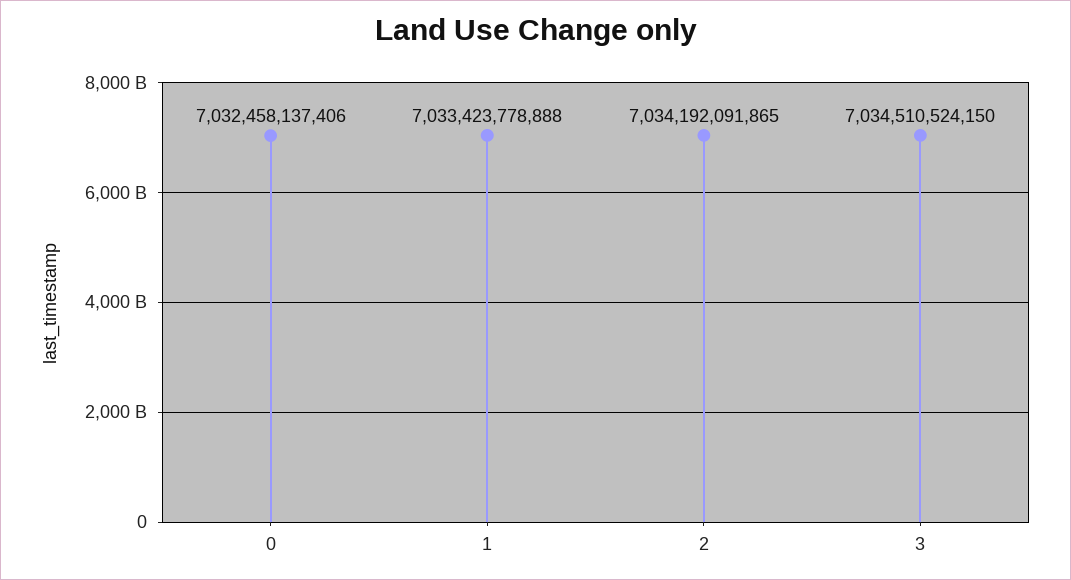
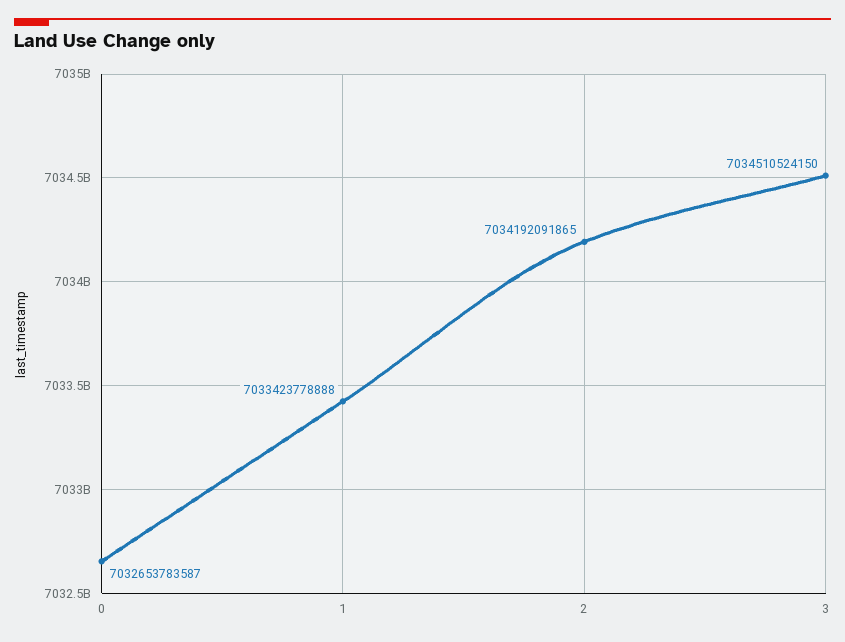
  {
-   "0": 7032458137406,
+   "0": 7032653783587,
    "1": 7033423778888,
    "2": 7034192091865,
    "3": 7034510524150
  }

